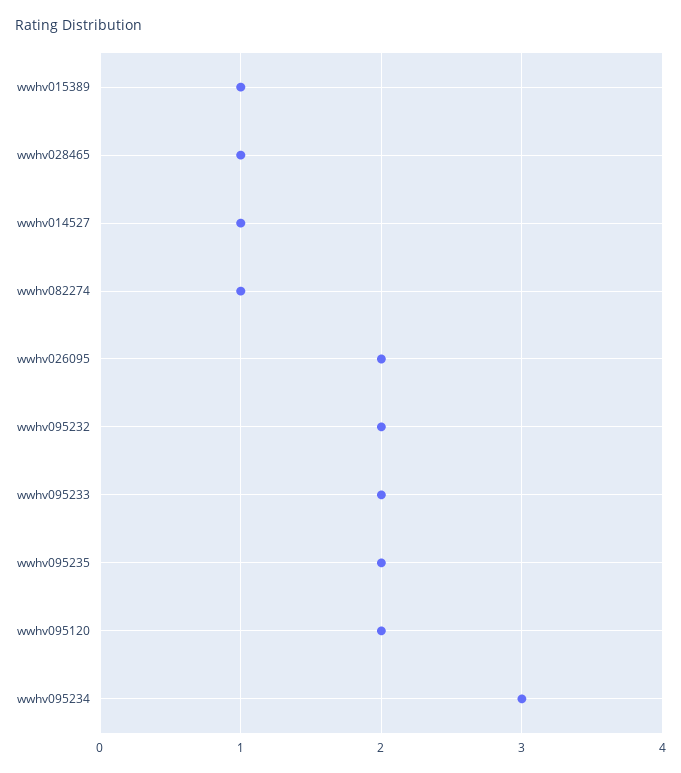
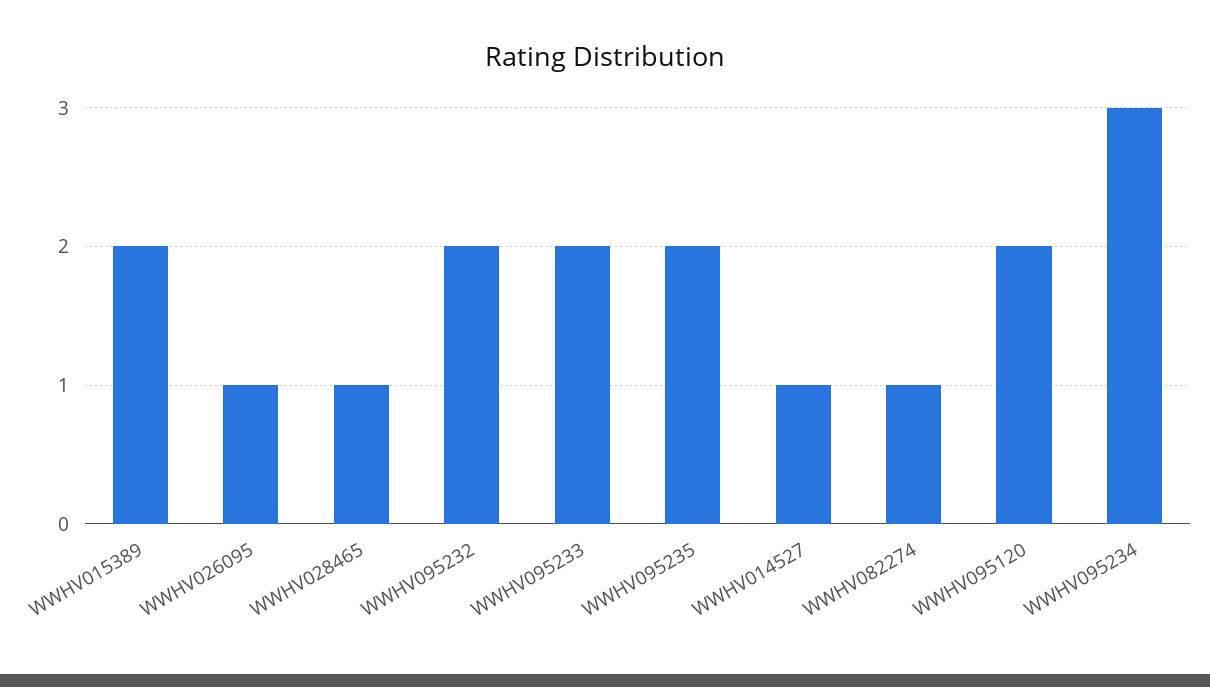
  {
-   "wwhv015389": 1,
+   "wwhv015389": 2,
    "wwhv028465": 1,
    "wwhv014527": 1,
    "wwhv082274": 1,
-   "wwhv026095": 2,
+   "wwhv026095": 1,
    "wwhv095232": 2,
    "wwhv095233": 2,
    "wwhv095235": 2,
    "wwhv095120": 2,
    "wwhv095234": 3
  }

